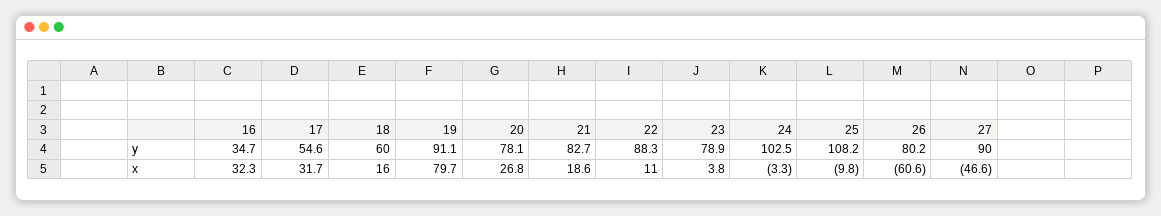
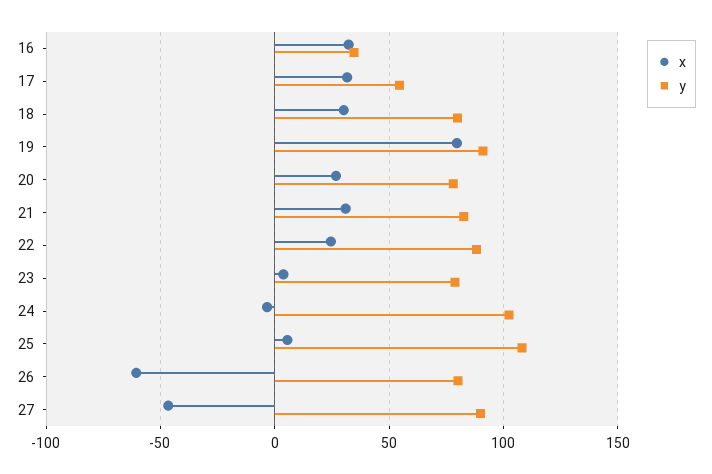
  {
    "y": {
      "16": 34.7,
      "17": 54.6,
-     "18": 60,
+     "18": 80,
      "19": 91.1,
      "20": 78.1,
      "21": 82.7,
      "22": 88.3,
      "23": 78.9,
      "24": 102.5,
      "25": 108.2,
      "26": 80.2,
      "27": 90
    },
    "x": {
      "16": 32.3,
      "17": 31.7,
-     "18": 16,
+     "18": 30,
      "19": 79.7,
      "20": 26.8,
-     "21": 18.6,
+     "21": 30,
-     "22": 11,
+     "22": 25,
      "23": 3.8,
      "24": -3.3,
-     "25": -9.8,
+     "25": 5,
      "26": -60.6,
      "27": -46.6
    }
  }

